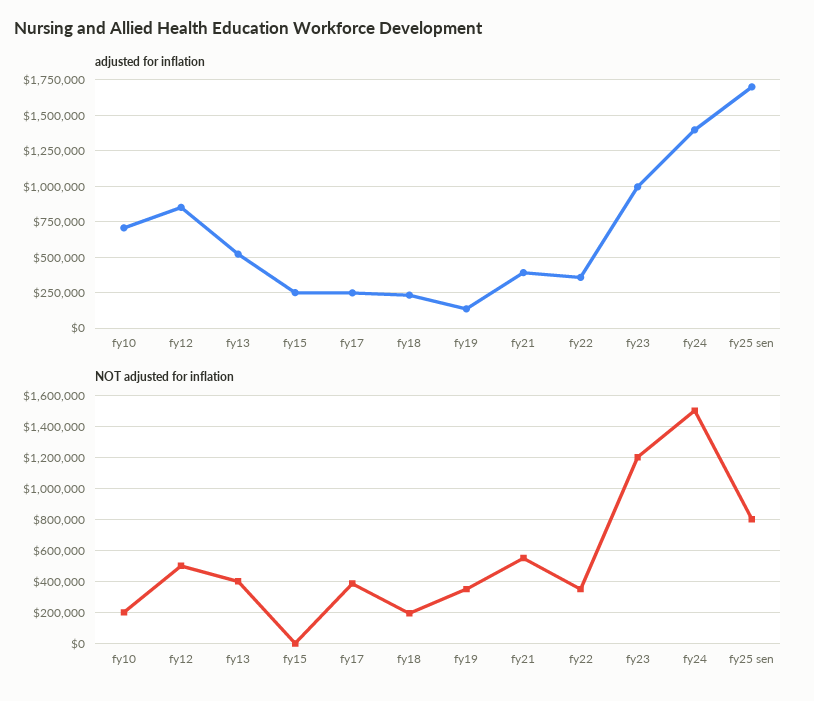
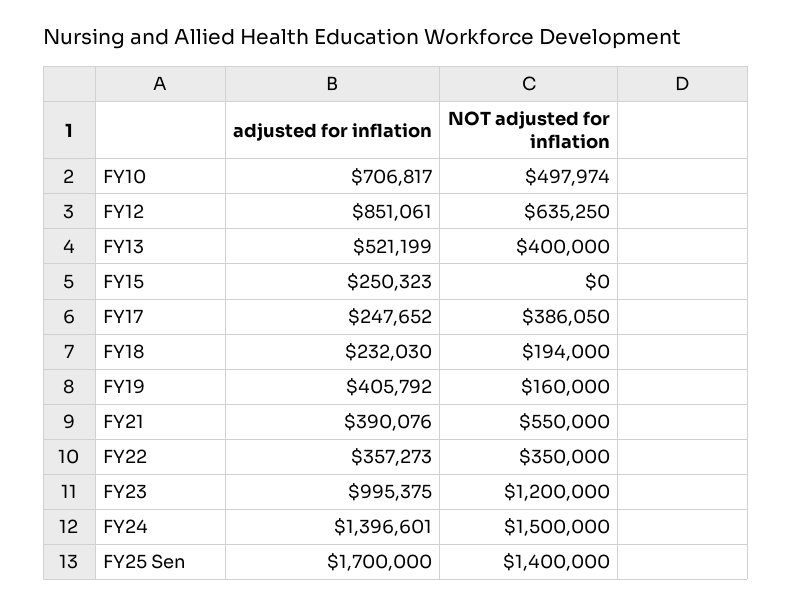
  {
    "adjusted for inflation": {
      "fy10": 706817,
      "fy12": 851061,
      "fy13": 521199,
      "fy15": 250323,
      "fy17": 247652,
      "fy18": 232030,
-     "fy19": 150000,
+     "fy19": 405792,
      "fy21": 390076,
      "fy22": 357273,
      "fy23": 995375,
      "fy24": 1396601,
      "fy25 sen": 1700000
    },
    "NOT adjusted for inflation": {
-     "fy10": 200000,
+     "fy10": 497974,
-     "fy12": 500000,
+     "fy12": 635250,
      "fy13": 400000,
      "fy15": 0,
      "fy17": 386050,
      "fy18": 194000,
-     "fy19": 350000,
+     "fy19": 160000,
      "fy21": 550000,
      "fy22": 350000,
      "fy23": 1200000,
      "fy24": 1500000,
-     "fy25 sen": 800000
+     "fy25 sen": 1400000
    }
  }

